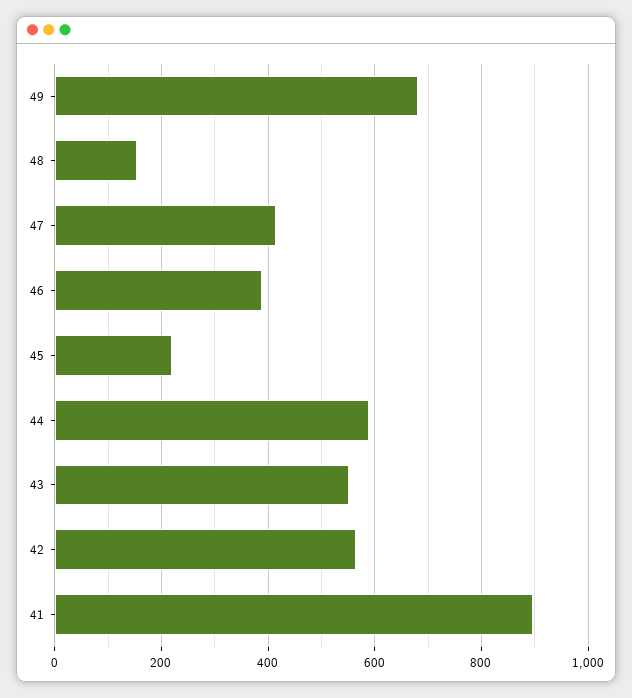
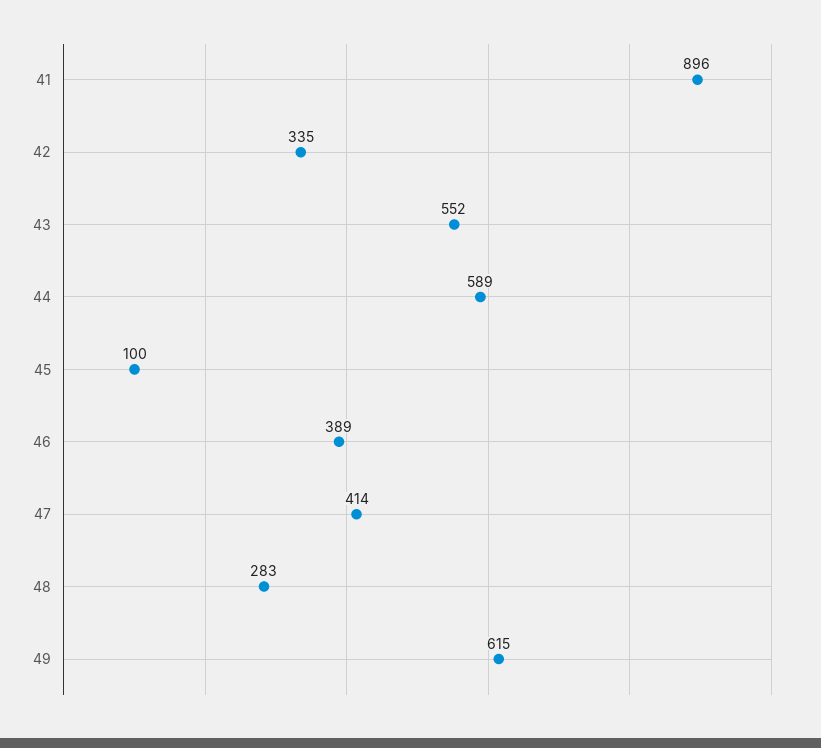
  {
-   "49": 680,
+   "49": 615,
-   "48": 160,
+   "48": 283,
    "47": 414,
    "46": 389,
-   "45": 220,
+   "45": 100,
    "44": 589,
    "43": 552,
-   "42": 560,
+   "42": 335,
    "41": 896
  }

